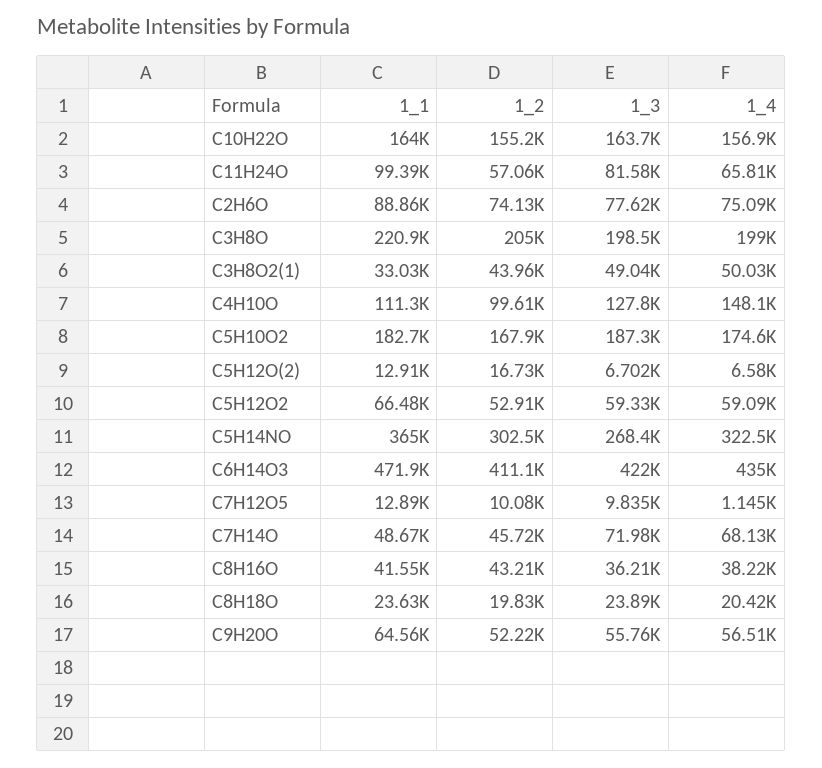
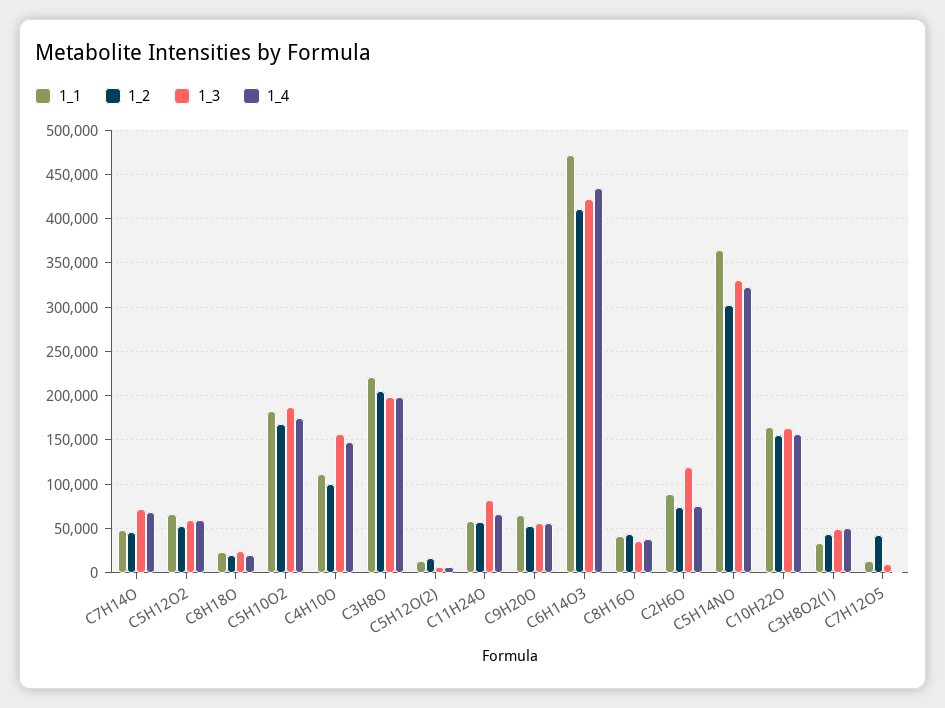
  {
    "1_1": {
      "C10H22O": 164000,
-     "C11H24O": 99390,
+     "C11H24O": 60000,
      "C2H6O": 88860,
      "C3H8O": 220900,
      "C3H8O2(1)": 33030,
      "C4H10O": 111300,
      "C5H10O2": 182700,
      "C5H12O(2)": 12910,
      "C5H12O2": 66480,
      "C5H14NO": 365000,
      "C6H14O3": 471900,
      "C7H12O5": 12890,
      "C7H14O": 48670,
      "C8H16O": 41550,
      "C8H18O": 23630,
      "C9H20O": 64560
    },
    "1_2": {
      "C10H22O": 155200,
      "C11H24O": 57060,
      "C2H6O": 74130,
      "C3H8O": 205000,
      "C3H8O2(1)": 43960,
      "C4H10O": 99610,
      "C5H10O2": 167900,
      "C5H12O(2)": 16730,
      "C5H12O2": 52910,
      "C5H14NO": 302500,
      "C6H14O3": 411100,
-     "C7H12O5": 10080,
+     "C7H12O5": 40000,
      "C7H14O": 45720,
      "C8H16O": 43210,
      "C8H18O": 19830,
      "C9H20O": 52220
    },
    "1_3": {
      "C10H22O": 163700,
      "C11H24O": 81580,
-     "C2H6O": 77620,
+     "C2H6O": 120000,
      "C3H8O": 198500,
      "C3H8O2(1)": 49040,
-     "C4H10O": 127800,
+     "C4H10O": 160000,
      "C5H10O2": 187300,
      "C5H12O(2)": 6702,
      "C5H12O2": 59330,
-     "C5H14NO": 268400,
+     "C5H14NO": 330000,
      "C6H14O3": 422000,
      "C7H12O5": 9835,
      "C7H14O": 71980,
      "C8H16O": 36210,
      "C8H18O": 23890,
      "C9H20O": 55760
    },
    "1_4": {
      "C10H22O": 156900,
      "C11H24O": 65810,
      "C2H6O": 75090,
      "C3H8O": 199000,
      "C3H8O2(1)": 50030,
      "C4H10O": 148100,
      "C5H10O2": 174600,
      "C5H12O(2)": 6580,
      "C5H12O2": 59090,
      "C5H14NO": 322500,
      "C6H14O3": 435000,
      "C7H12O5": 1145,
      "C7H14O": 68130,
      "C8H16O": 38220,
      "C8H18O": 20420,
      "C9H20O": 56510
    }
  }

